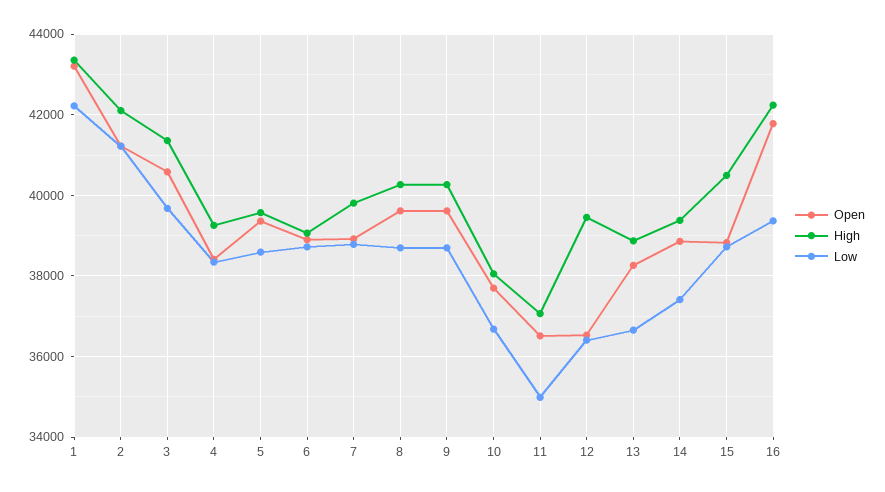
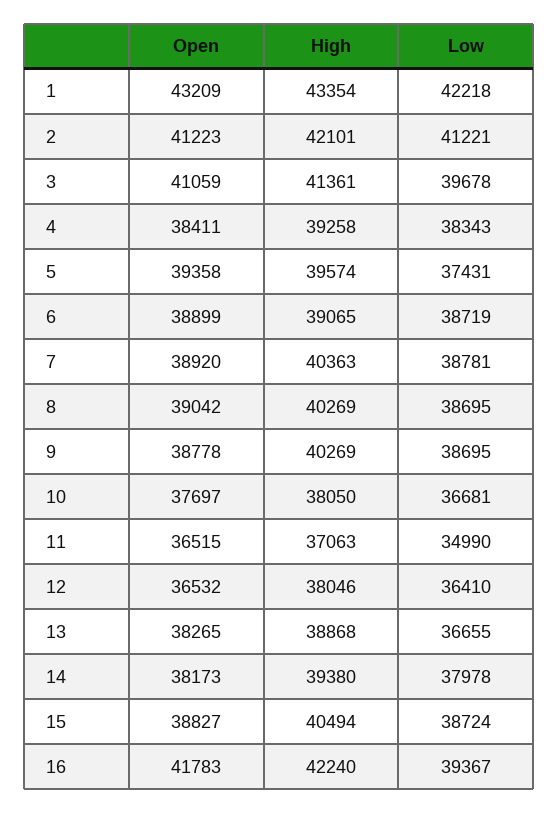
  {
    "Open": {
      "1": 43209,
      "2": 41223,
-     "3": 40600,
+     "3": 41059,
      "4": 38411,
      "5": 39358,
      "6": 38899,
      "7": 38920,
-     "8": 39600,
+     "8": 39042,
-     "9": 39600,
+     "9": 38778,
      "10": 37697,
      "11": 36515,
      "12": 36532,
      "13": 38265,
-     "14": 38800,
+     "14": 38173,
      "15": 38827,
      "16": 41783
    },
    "High": {
      "1": 43354,
      "2": 42101,
      "3": 41361,
      "4": 39258,
      "5": 39574,
      "6": 39065,
-     "7": 39800,
+     "7": 40363,
      "8": 40269,
      "9": 40269,
      "10": 38050,
      "11": 37063,
-     "12": 39400,
+     "12": 38046,
      "13": 38868,
      "14": 39380,
      "15": 40494,
      "16": 42240
    },
    "Low": {
      "1": 42218,
      "2": 41221,
      "3": 39678,
      "4": 38343,
-     "5": 38600,
+     "5": 37431,
      "6": 38719,
      "7": 38781,
      "8": 38695,
      "9": 38695,
      "10": 36681,
      "11": 34990,
      "12": 36410,
      "13": 36655,
-     "14": 37400,
+     "14": 37978,
      "15": 38724,
      "16": 39367
    }
  }

